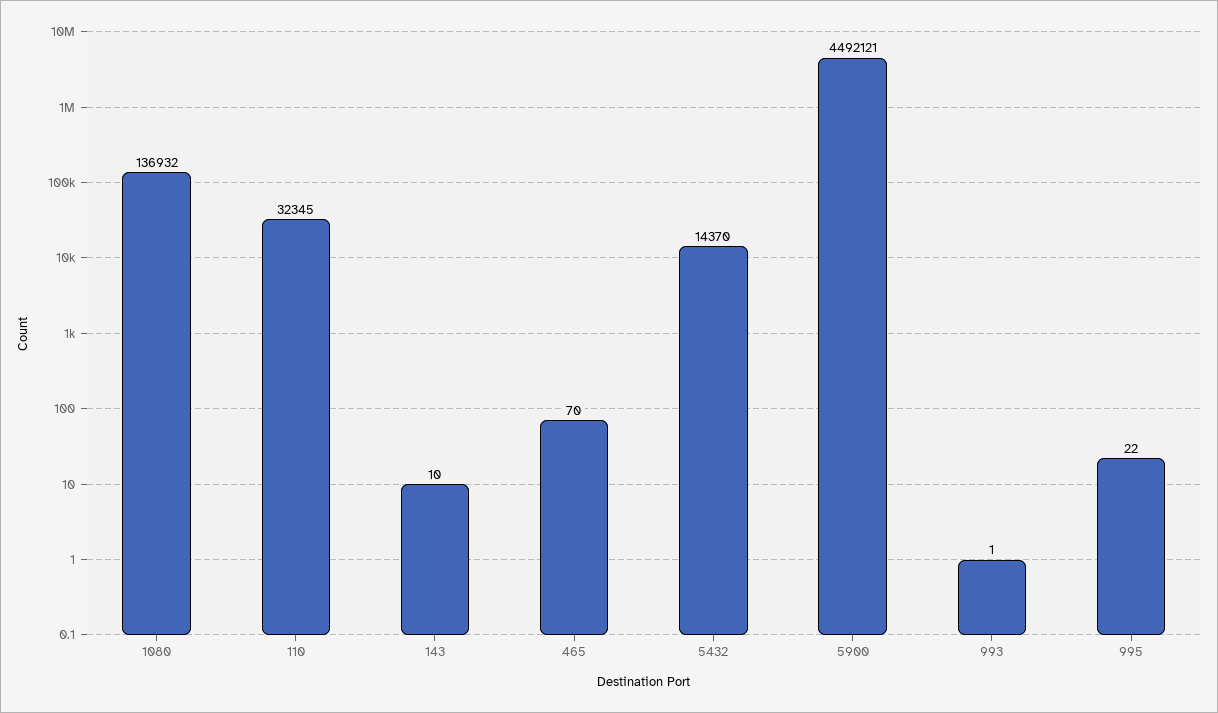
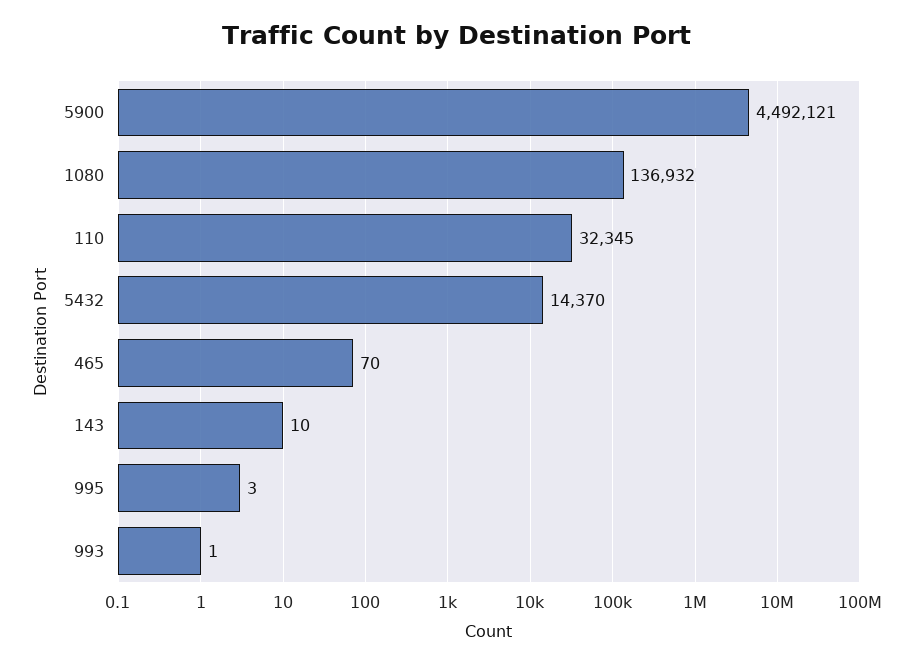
  {
    "1080": 136932,
    "110": 32345,
    "143": 10,
    "465": 70,
    "5432": 14370,
    "5900": 4492121,
    "993": 1,
-   "995": 22
+   "995": 3
  }

